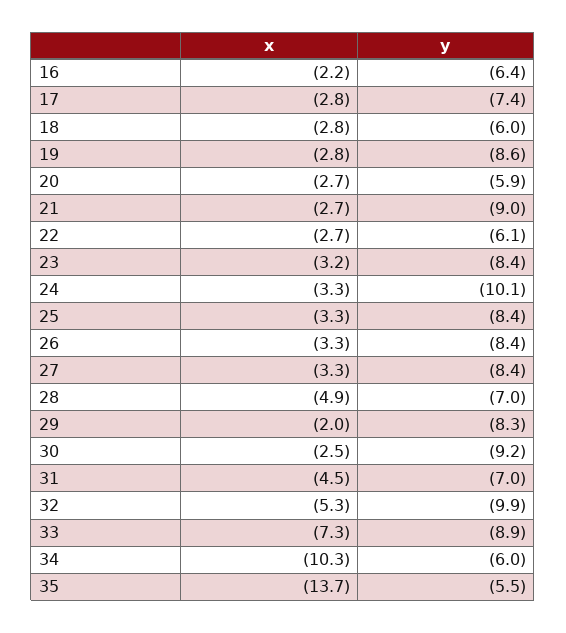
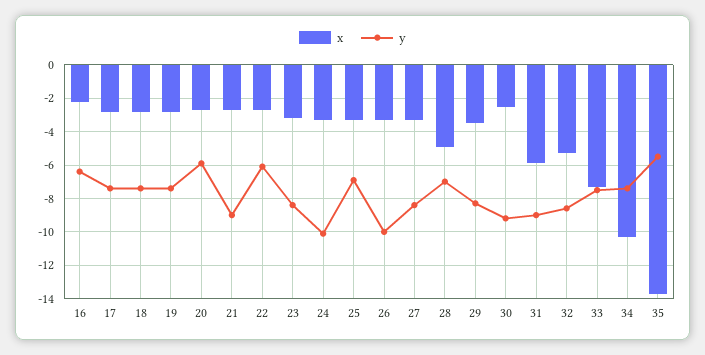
  {
    "x": {
      "16": -2.2,
      "17": -2.8,
      "18": -2.8,
      "19": -2.8,
      "20": -2.7,
      "21": -2.7,
      "22": -2.7,
      "23": -3.2,
      "24": -3.3,
      "25": -3.3,
      "26": -3.3,
      "27": -3.3,
      "28": -4.9,
-     "29": -2,
+     "29": -3.5,
      "30": -2.5,
-     "31": -4.5,
+     "31": -6,
      "32": -5.3,
      "33": -7.3,
      "34": -10.3,
      "35": -13.7
    },
    "y": {
      "16": -6.4,
      "17": -7.4,
-     "18": -6,
+     "18": -7.5,
-     "19": -8.6,
+     "19": -7.5,
      "20": -5.9,
      "21": -9,
      "22": -6.1,
      "23": -8.4,
      "24": -10.1,
-     "25": -8.4,
+     "25": -7,
-     "26": -8.4,
+     "26": -10,
      "27": -8.4,
      "28": -7,
      "29": -8.3,
      "30": -9.2,
-     "31": -7,
+     "31": -9,
-     "32": -9.9,
+     "32": -8.5,
-     "33": -8.9,
+     "33": -7.5,
-     "34": -6,
+     "34": -7.5,
      "35": -5.5
    }
  }

